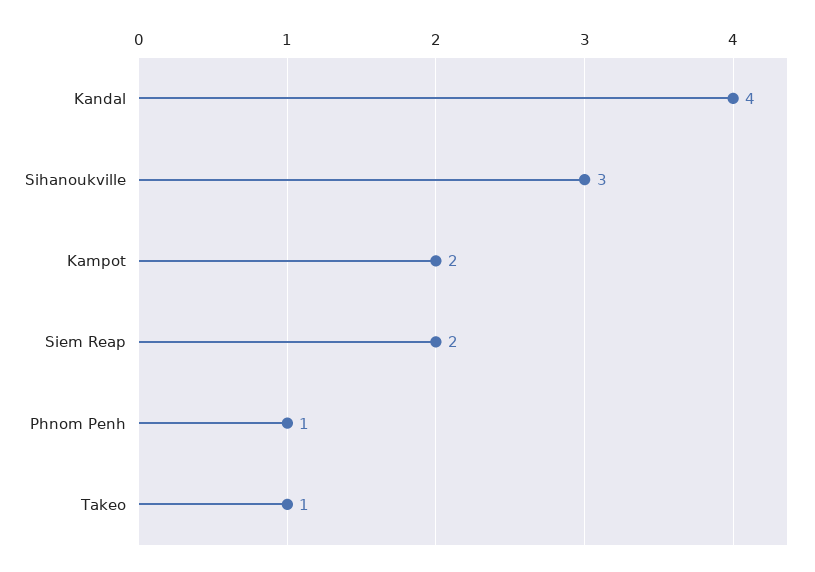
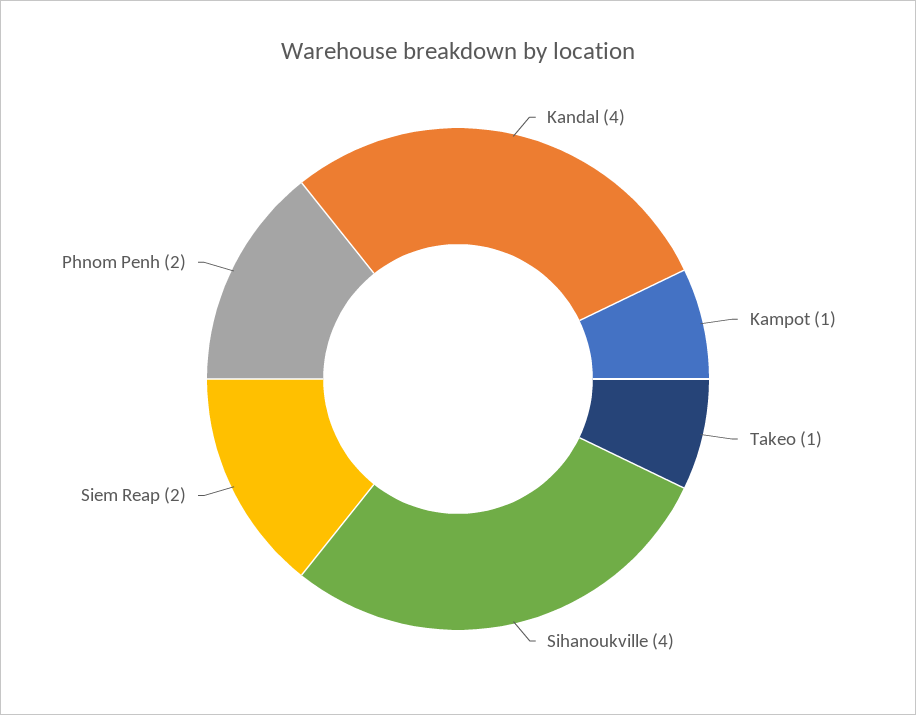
  {
    "Kandal": 4,
-   "Sihanoukville": 3,
+   "Sihanoukville": 4,
-   "Kampot": 2,
+   "Kampot": 1,
    "Siem Reap": 2,
-   "Phnom Penh": 1,
+   "Phnom Penh": 2,
    "Takeo": 1
  }

